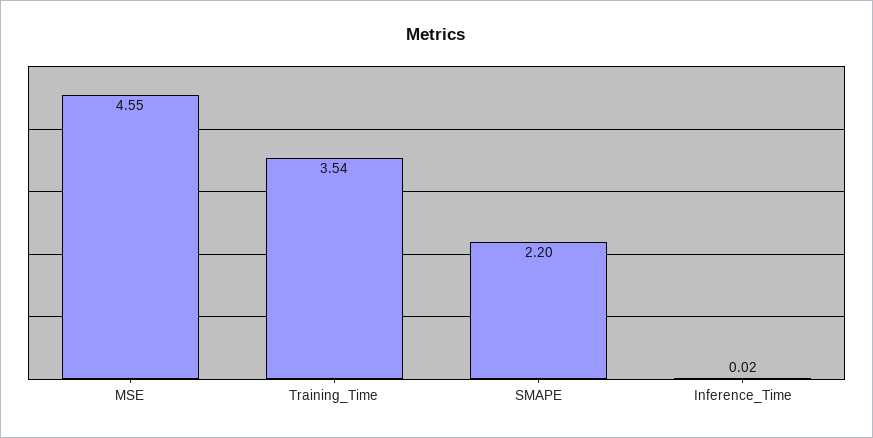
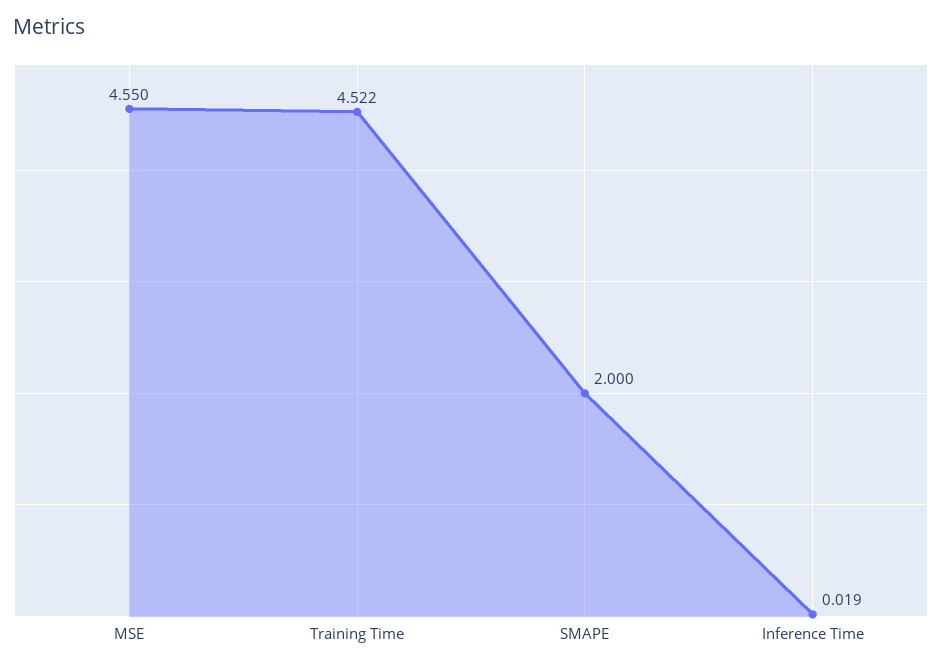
  {
    "MSE": 4.55,
-   "Training_Time": 3.54,
+   "Training_Time": 4.522,
-   "SMAPE": 2.2,
+   "SMAPE": 2,
    "Inference_Time": 0.019
  }

